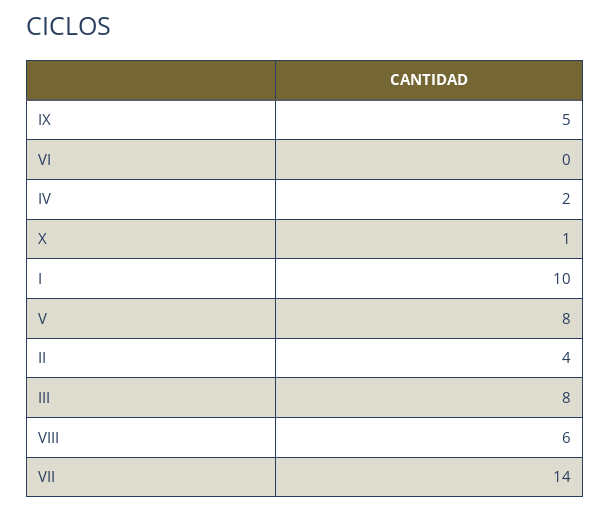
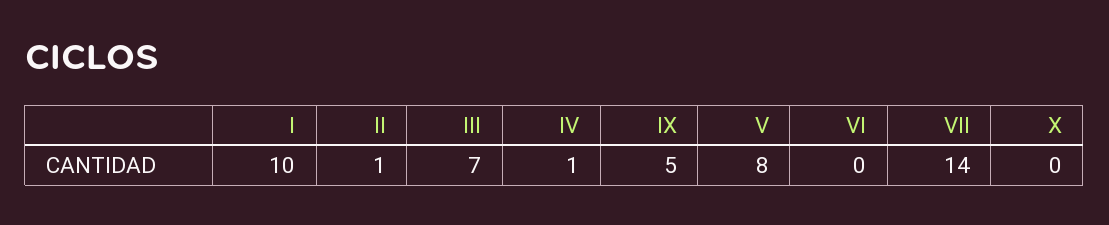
  {
    "IX": 5,
    "VI": 0,
-   "IV": 2,
+   "IV": 1,
-   "X": 1,
+   "X": 0,
    "I": 10,
    "V": 8,
-   "II": 4,
+   "II": 1,
-   "III": 8,
+   "III": 7,
-   "VIII": 6,
    "VII": 14
  }

